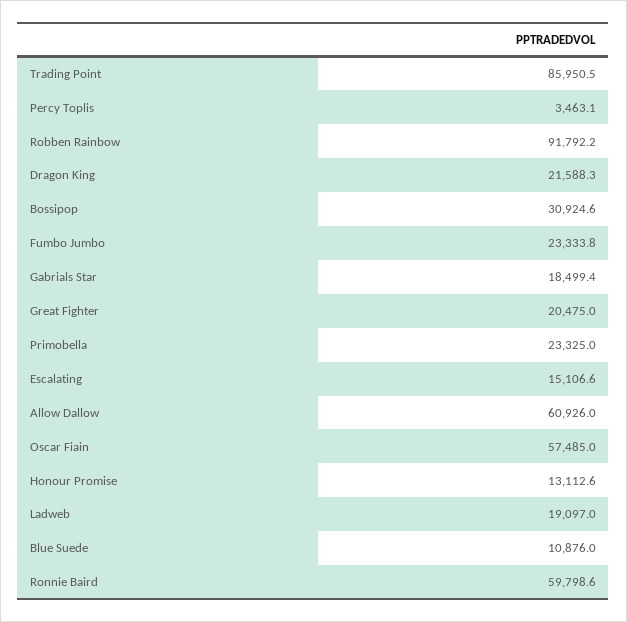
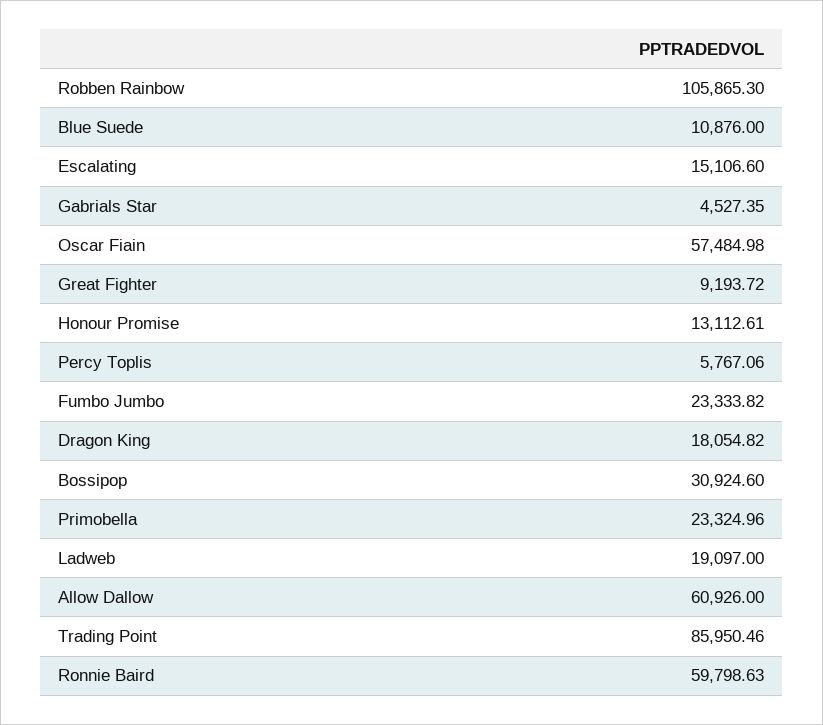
  {
    "Trading Point": 85950.46,
-   "Percy Toplis": 3463.1,
+   "Percy Toplis": 5767.06,
-   "Robben Rainbow": 91792.2,
+   "Robben Rainbow": 105865.3,
-   "Dragon King": 21588.3,
+   "Dragon King": 18054.82,
    "Bossipop": 30924.6,
    "Fumbo Jumbo": 23333.82,
-   "Gabrials Star": 18499.4,
+   "Gabrials Star": 4527.35,
-   "Great Fighter": 20475,
+   "Great Fighter": 9193.72,
    "Primobella": 23324.96,
    "Escalating": 15106.6,
    "Allow Dallow": 60926,
    "Oscar Fiain": 57484.98,
    "Honour Promise": 13112.61,
    "Ladweb": 19097,
    "Blue Suede": 10876,
    "Ronnie Baird": 59798.63
  }

